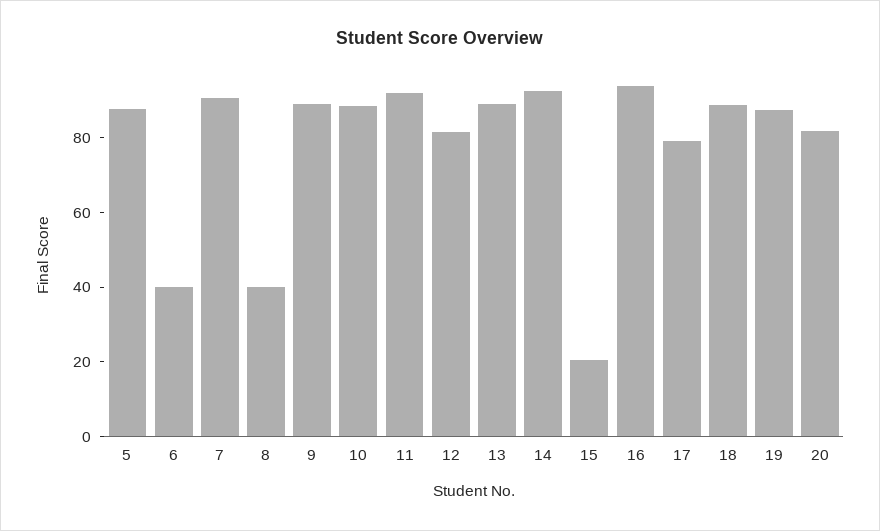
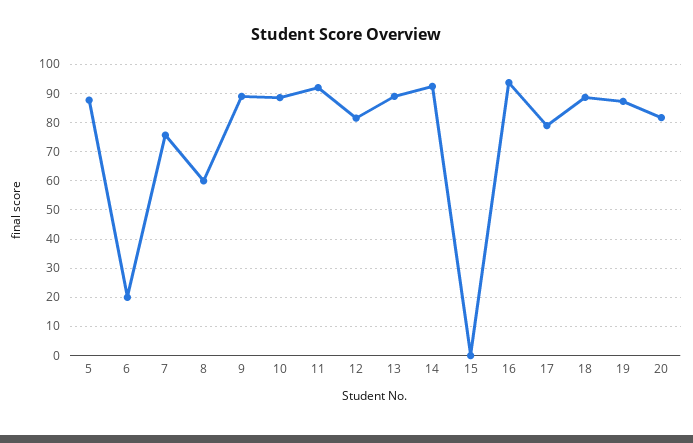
  {
    "5": 87.5,
-   "6": 40,
+   "6": 20,
-   "7": 90,
+   "7": 75,
-   "8": 40,
+   "8": 60,
    "9": 90,
    "10": 87.5,
    "11": 92.5,
    "12": 82.5,
    "13": 90,
    "14": 92.5,
-   "15": 20,
+   "15": 0,
    "16": 92.5,
    "17": 80,
    "18": 87.5,
    "19": 87.5,
    "20": 82.5
  }

